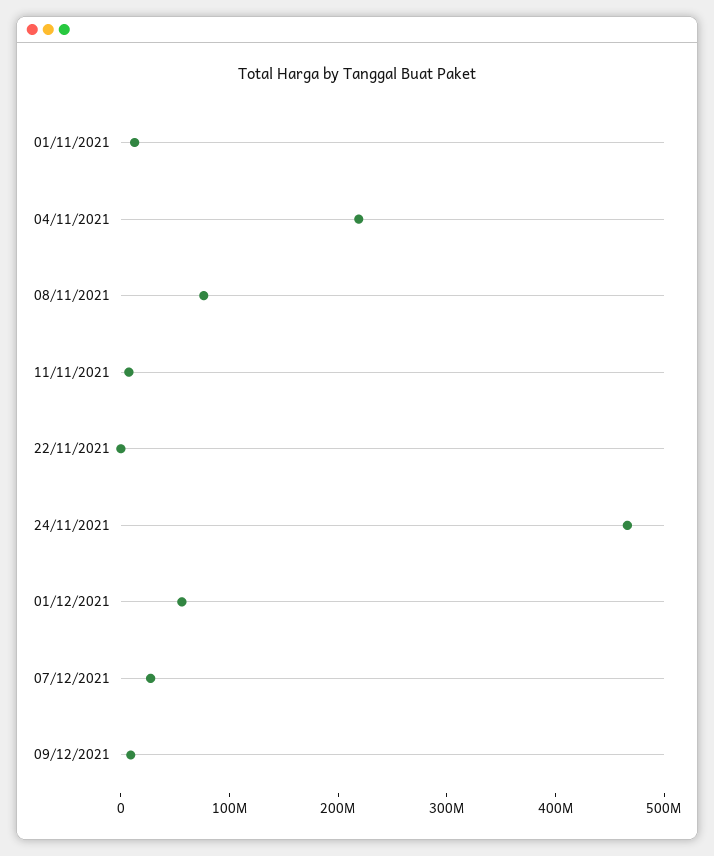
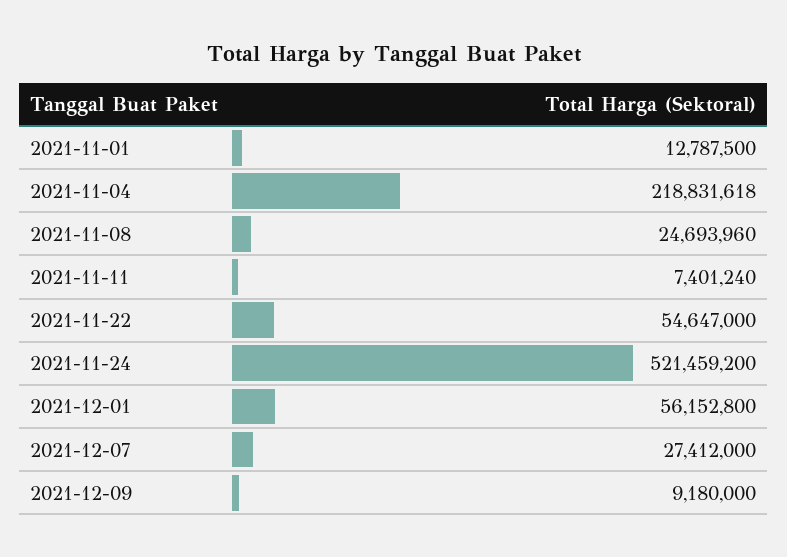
  {
    "01/11/2021": 12787500,
    "04/11/2021": 218831618,
-   "08/11/2021": 80000000,
+   "08/11/2021": 24693960,
    "11/11/2021": 7401240,
-   "22/11/2021": 0,
+   "22/11/2021": 54647000,
-   "24/11/2021": 460000000,
+   "24/11/2021": 521459200,
    "01/12/2021": 56152800,
    "07/12/2021": 27412000,
    "09/12/2021": 9180000
  }

